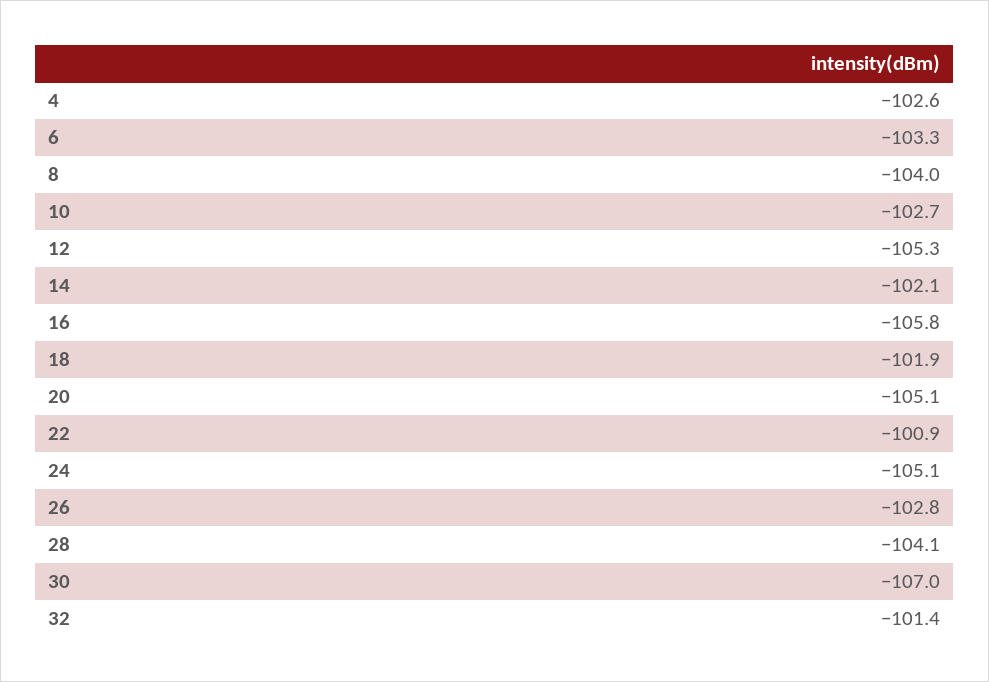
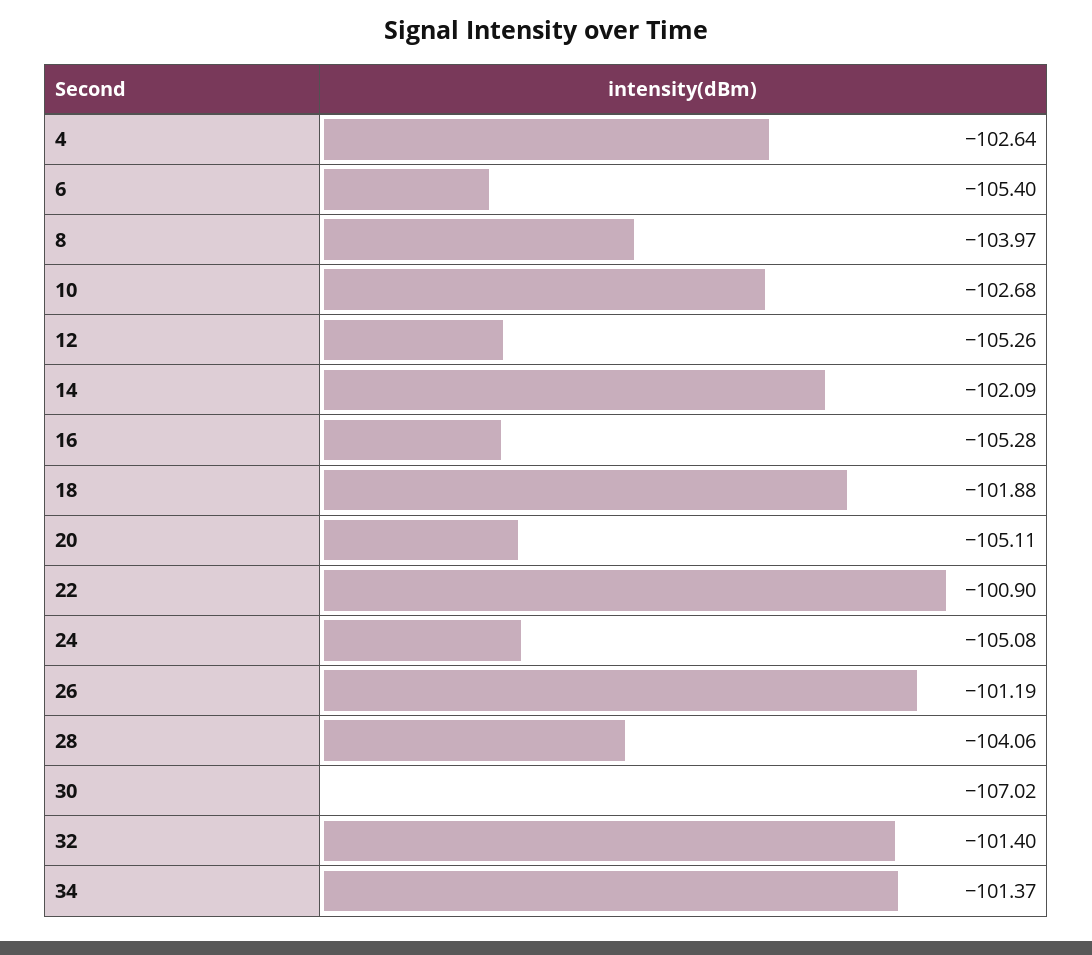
  {
    "4": -102.64,
-   "6": -103.3,
+   "6": -105.4,
    "8": -103.97,
    "10": -102.68,
    "12": -105.26,
    "14": -102.09,
-   "16": -105.8,
+   "16": -105.28,
    "18": -101.88,
    "20": -105.11,
    "22": -100.9,
    "24": -105.08,
-   "26": -102.8,
+   "26": -101.19,
    "28": -104.06,
    "30": -107.02,
-   "32": -101.4
+   "32": -101.4,
+   "34": -101.37
  }

